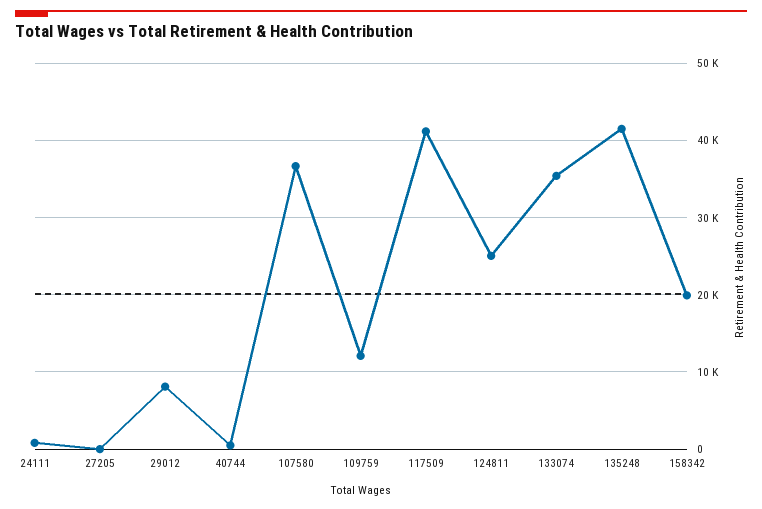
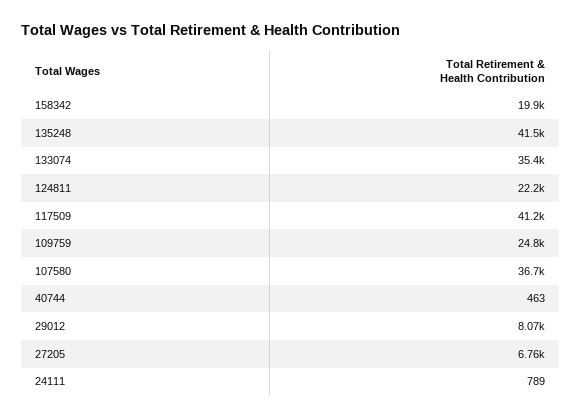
  {
    "24111": 789,
-   "27205": 0,
+   "27205": 6760,
    "29012": 8070,
    "40744": 463,
    "107580": 36700,
-   "109759": 12000,
+   "109759": 24800,
    "117509": 41200,
-   "124811": 25000,
+   "124811": 22200,
    "133074": 35400,
    "135248": 41500,
    "158342": 19900
  }

